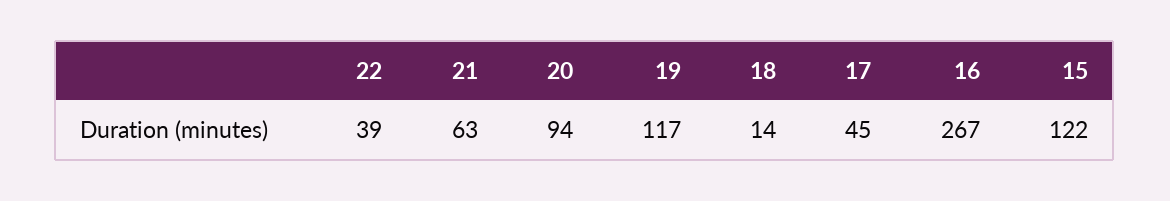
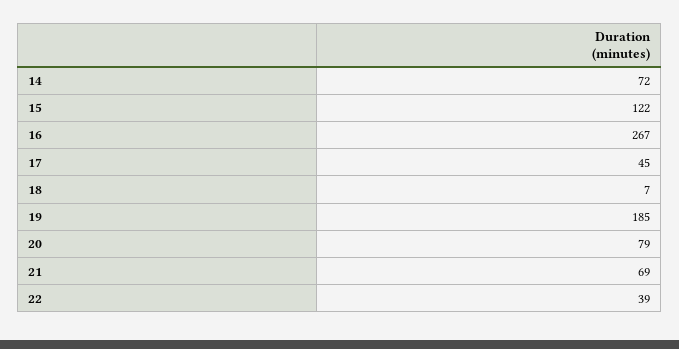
  {
    "22": 39,
-   "21": 63,
+   "21": 69,
-   "20": 94,
+   "20": 79,
-   "19": 117,
+   "19": 185,
-   "18": 14,
+   "18": 7,
    "17": 45,
    "16": 267,
-   "15": 122
+   "15": 122,
+   "14": 72
  }

